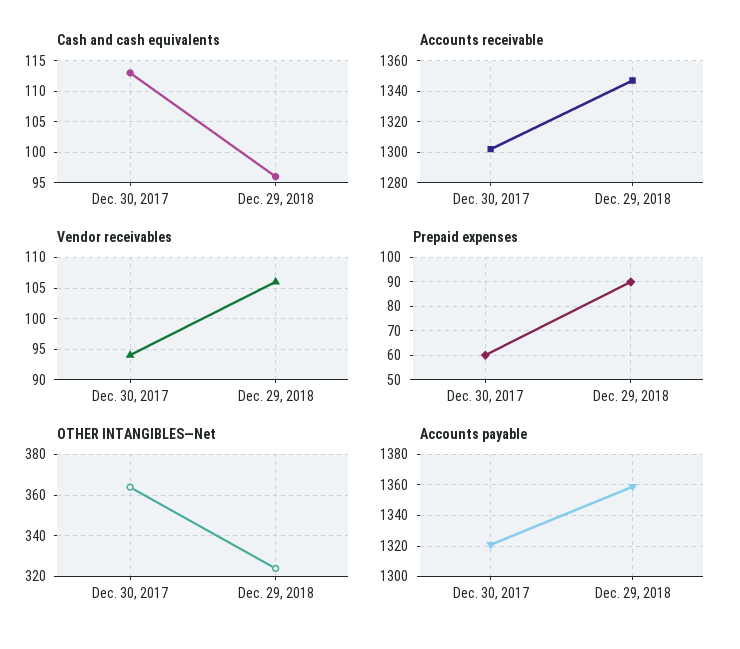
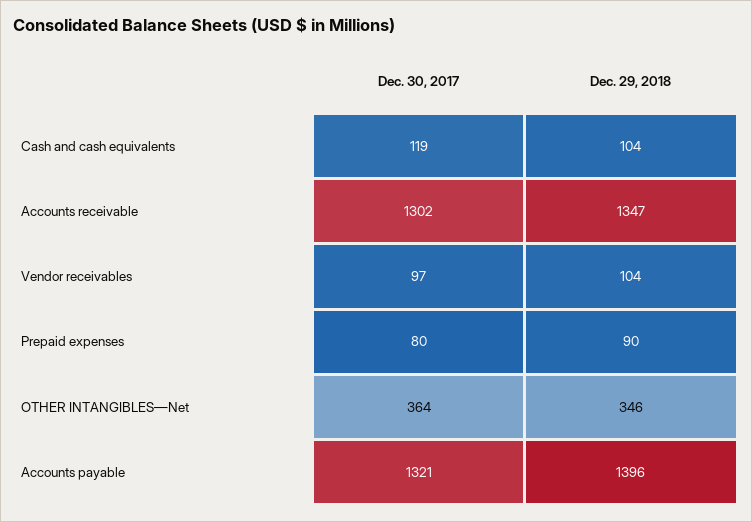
  {
    "Cash and cash equivalents": {
-     "Dec. 30, 2017": 113,
+     "Dec. 30, 2017": 119,
-     "Dec. 29, 2018": 96
+     "Dec. 29, 2018": 104
    },
    "Accounts receivable": {
      "Dec. 30, 2017": 1302,
      "Dec. 29, 2018": 1347
    },
    "Vendor receivables": {
-     "Dec. 30, 2017": 94,
+     "Dec. 30, 2017": 97,
-     "Dec. 29, 2018": 106
+     "Dec. 29, 2018": 104
    },
    "Prepaid expenses": {
-     "Dec. 30, 2017": 60,
+     "Dec. 30, 2017": 80,
      "Dec. 29, 2018": 90
    },
    "OTHER INTANGIBLES—Net": {
      "Dec. 30, 2017": 364,
-     "Dec. 29, 2018": 325
+     "Dec. 29, 2018": 346
    },
    "Accounts payable": {
      "Dec. 30, 2017": 1321,
-     "Dec. 29, 2018": 1360
+     "Dec. 29, 2018": 1396
    }
  }

